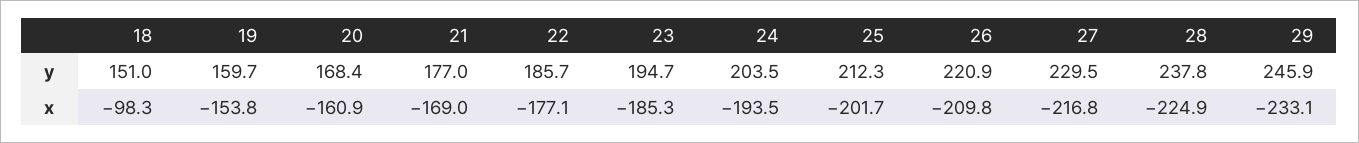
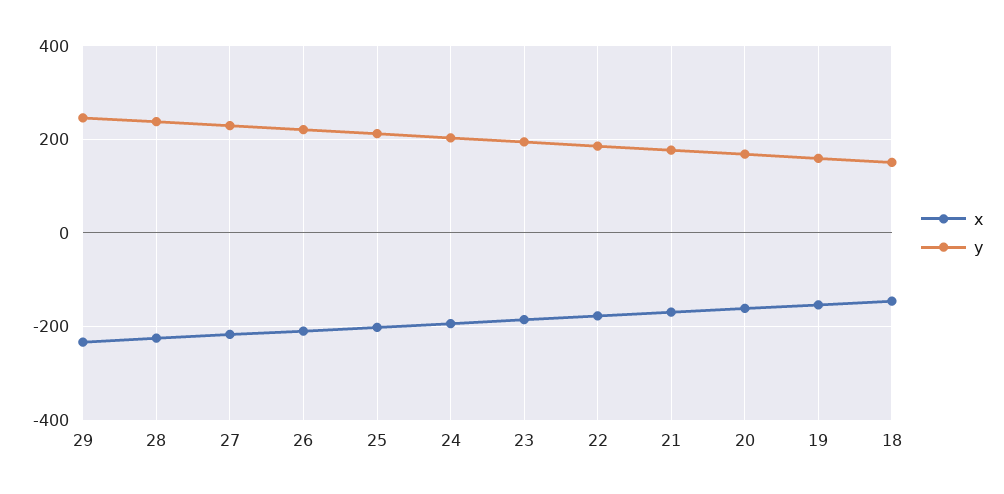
  {
    "y": {
      "18": 151,
      "19": 159.7,
      "20": 168.4,
      "21": 177,
      "22": 185.7,
      "23": 194.7,
      "24": 203.5,
      "25": 212.3,
      "26": 220.9,
      "27": 229.5,
      "28": 237.8,
      "29": 245.9
    },
    "x": {
-     "18": -98.3,
+     "18": -140,
      "19": -153.8,
      "20": -160.9,
      "21": -169,
      "22": -177.1,
      "23": -185.3,
      "24": -193.5,
      "25": -201.7,
      "26": -209.8,
      "27": -216.8,
      "28": -224.9,
      "29": -233.1
    }
  }

